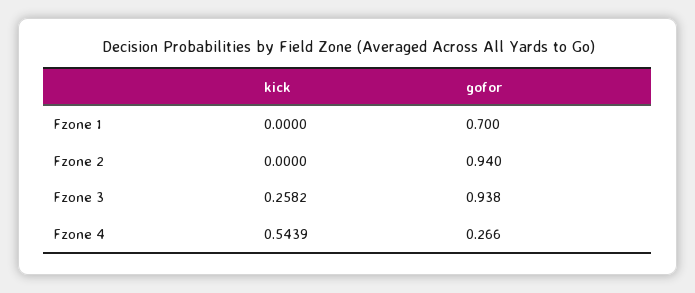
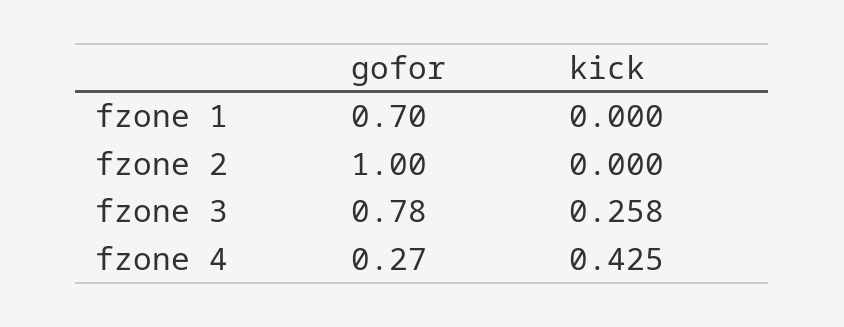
  {
    "kick": {
      "Fzone 1": 0,
      "Fzone 2": 0,
      "Fzone 3": 0.2582,
-     "Fzone 4": 0.5439
+     "Fzone 4": 0.425
    },
    "gofor": {
      "Fzone 1": 0.7,
-     "Fzone 2": 0.94,
+     "Fzone 2": 1,
-     "Fzone 3": 0.938,
+     "Fzone 3": 0.78,
      "Fzone 4": 0.266
    }
  }

